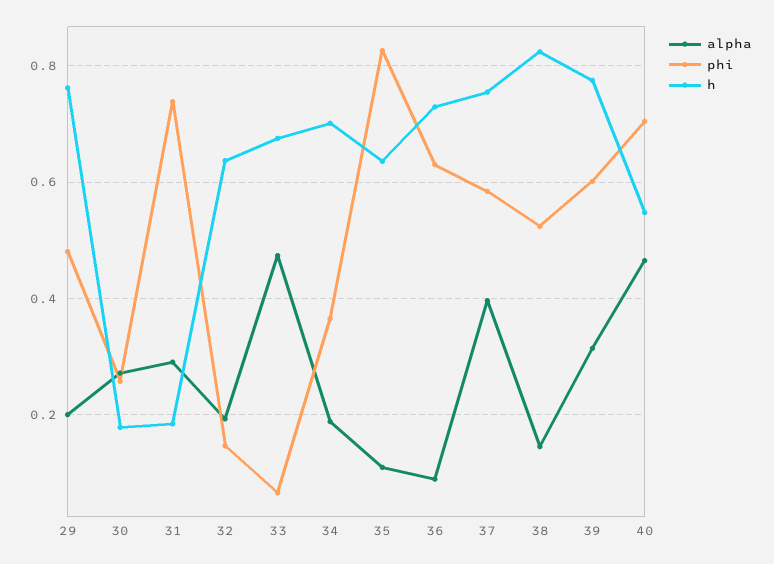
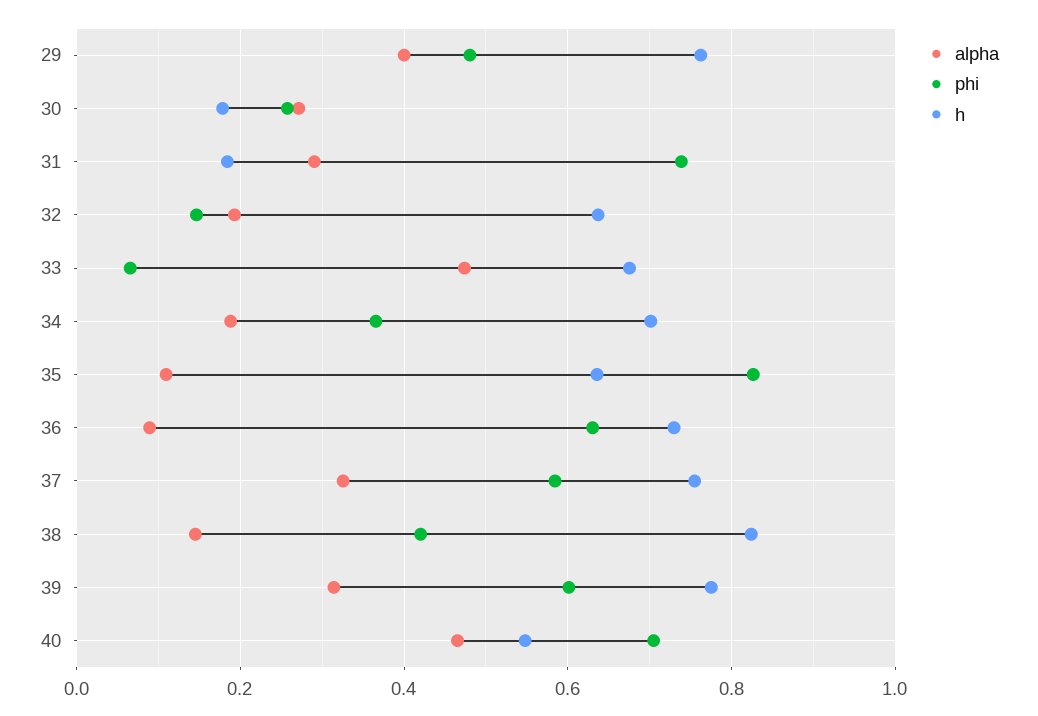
  {
    "alpha": {
-     "29": 0.2,
+     "29": 0.4,
      "30": 0.28,
      "31": 0.3,
      "32": 0.2,
      "33": 0.48,
      "34": 0.18,
      "35": 0.1,
      "36": 0.08,
-     "37": 0.4,
+     "37": 0.32,
      "38": 0.14,
      "39": 0.32,
      "40": 0.46
    },
    "phi": {
      "29": 0.48,
      "30": 0.26,
      "31": 0.74,
      "32": 0.14,
      "33": 0.06,
      "34": 0.36,
      "35": 0.82,
      "36": 0.64,
      "37": 0.58,
-     "38": 0.52,
+     "38": 0.42,
      "39": 0.6,
      "40": 0.7
    },
    "h": {
      "29": 0.76,
      "30": 0.18,
      "31": 0.18,
      "32": 0.64,
      "33": 0.68,
      "34": 0.7,
      "35": 0.64,
      "36": 0.72,
      "37": 0.76,
      "38": 0.82,
      "39": 0.78,
      "40": 0.54
    }
  }

